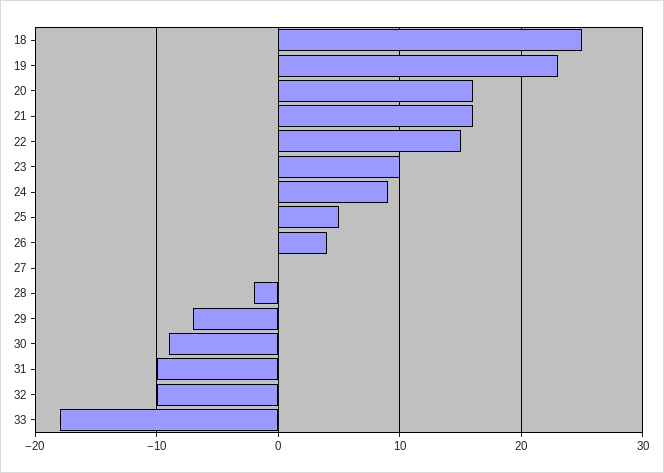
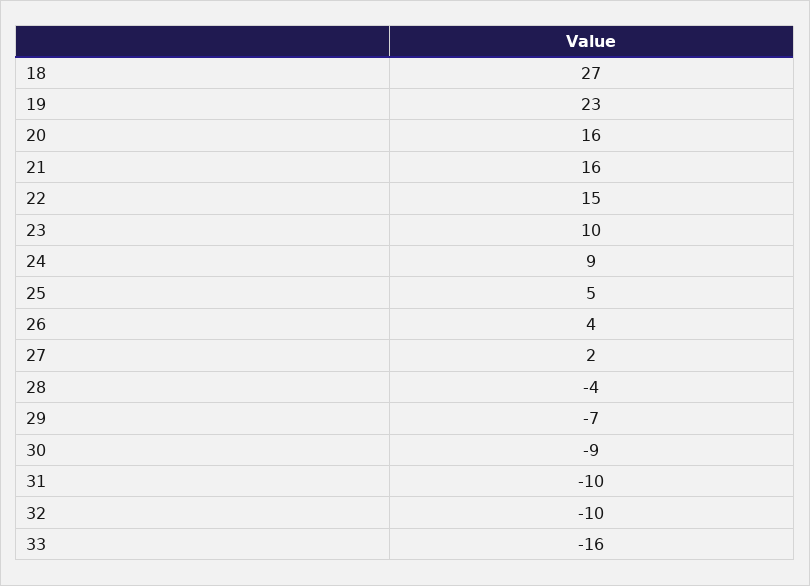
  {
-   "18": 25,
+   "18": 27,
    "19": 23,
    "20": 16,
    "21": 16,
    "22": 15,
    "23": 10,
    "24": 9,
    "25": 5,
    "26": 4,
-   "27": 0,
+   "27": 2,
-   "28": -2,
+   "28": -4,
    "29": -7,
    "30": -9,
    "31": -10,
    "32": -10,
-   "33": -18
+   "33": -16
  }

